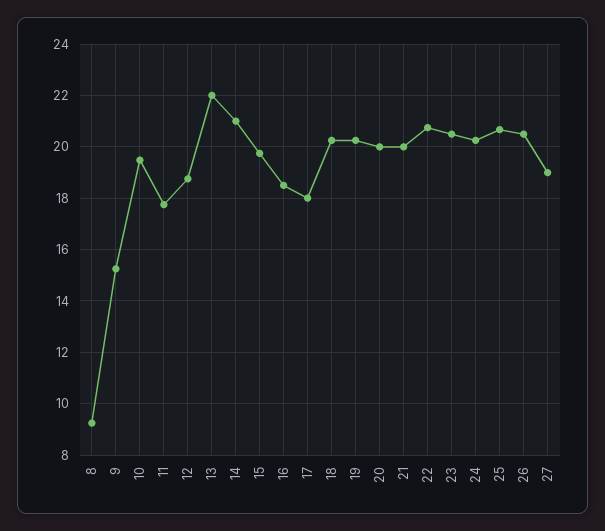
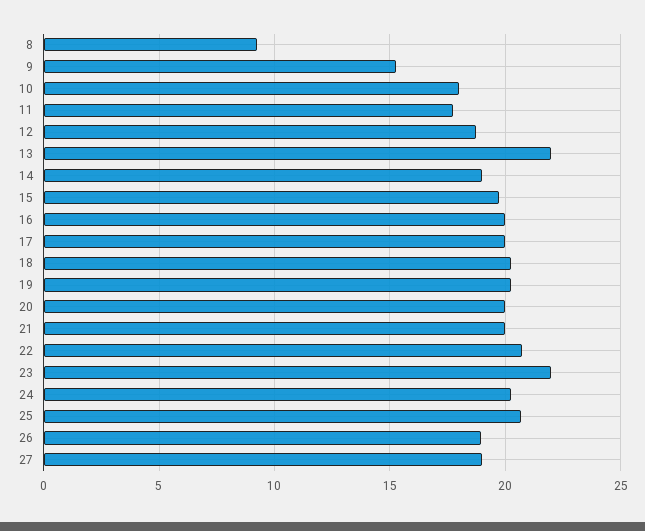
  {
    "8": 9.25,
    "9": 15.25,
-   "10": 19.5,
+   "10": 18,
    "11": 17.75,
    "12": 18.75,
    "13": 22,
-   "14": 21,
+   "14": 19,
    "15": 19.75,
-   "16": 18.5,
+   "16": 20,
-   "17": 18,
+   "17": 20,
    "18": 20.25,
    "19": 20.25,
    "20": 20,
    "21": 20,
    "22": 20.75,
-   "23": 20.5,
+   "23": 22,
    "24": 20.25,
    "25": 20.75,
-   "26": 20.5,
+   "26": 19,
    "27": 19
  }

